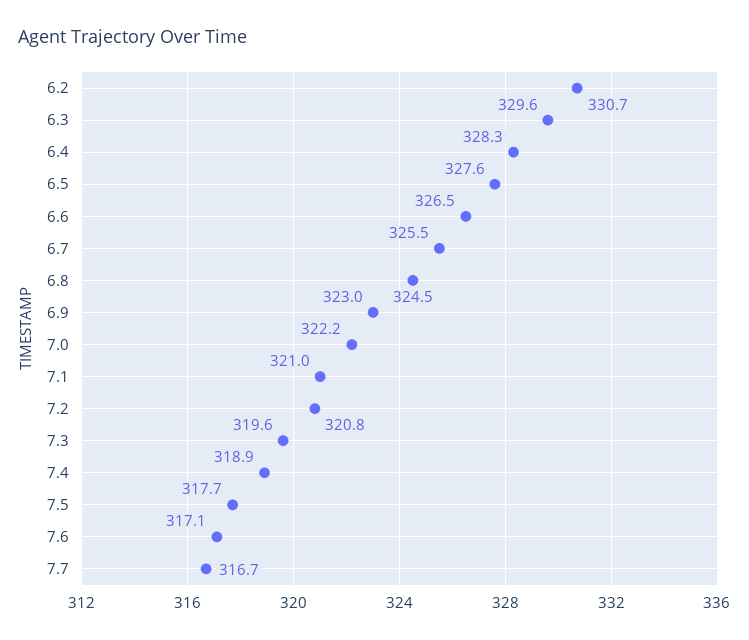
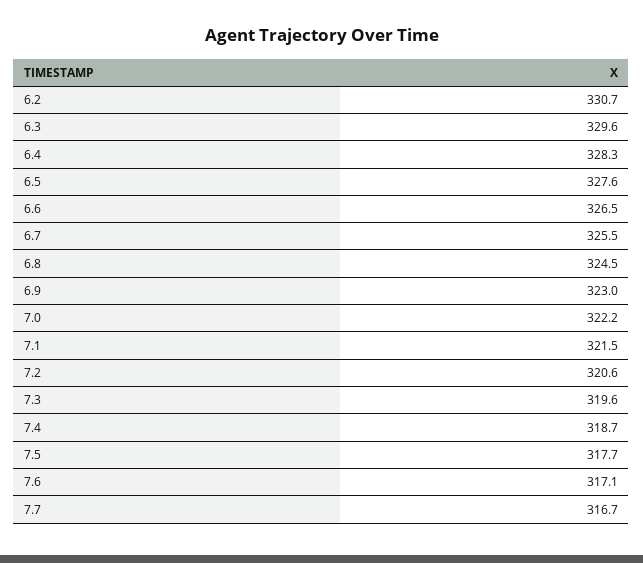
  {
    "6.2": 330.7,
    "6.3": 329.6,
    "6.4": 328.3,
    "6.5": 327.6,
    "6.6": 326.5,
    "6.7": 325.5,
    "6.8": 324.5,
    "6.9": 323,
    "7.0": 322.2,
-   "7.1": 321,
+   "7.1": 321.5,
-   "7.2": 320.8,
+   "7.2": 320.6,
    "7.3": 319.6,
-   "7.4": 318.9,
+   "7.4": 318.7,
    "7.5": 317.7,
    "7.6": 317.1,
    "7.7": 316.7
  }

